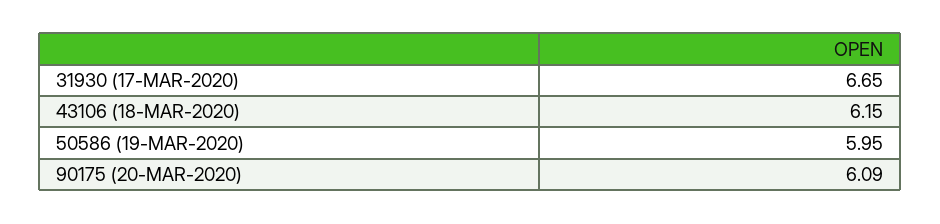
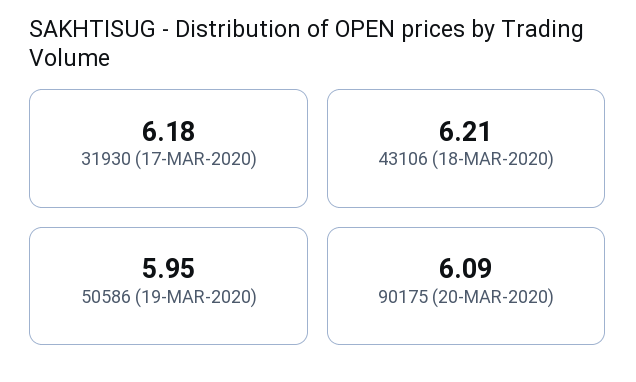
  {
-   "31930 (17-MAR-2020)": 6.65,
+   "31930 (17-MAR-2020)": 6.18,
-   "43106 (18-MAR-2020)": 6.15,
+   "43106 (18-MAR-2020)": 6.21,
    "50586 (19-MAR-2020)": 5.95,
    "90175 (20-MAR-2020)": 6.09
  }

